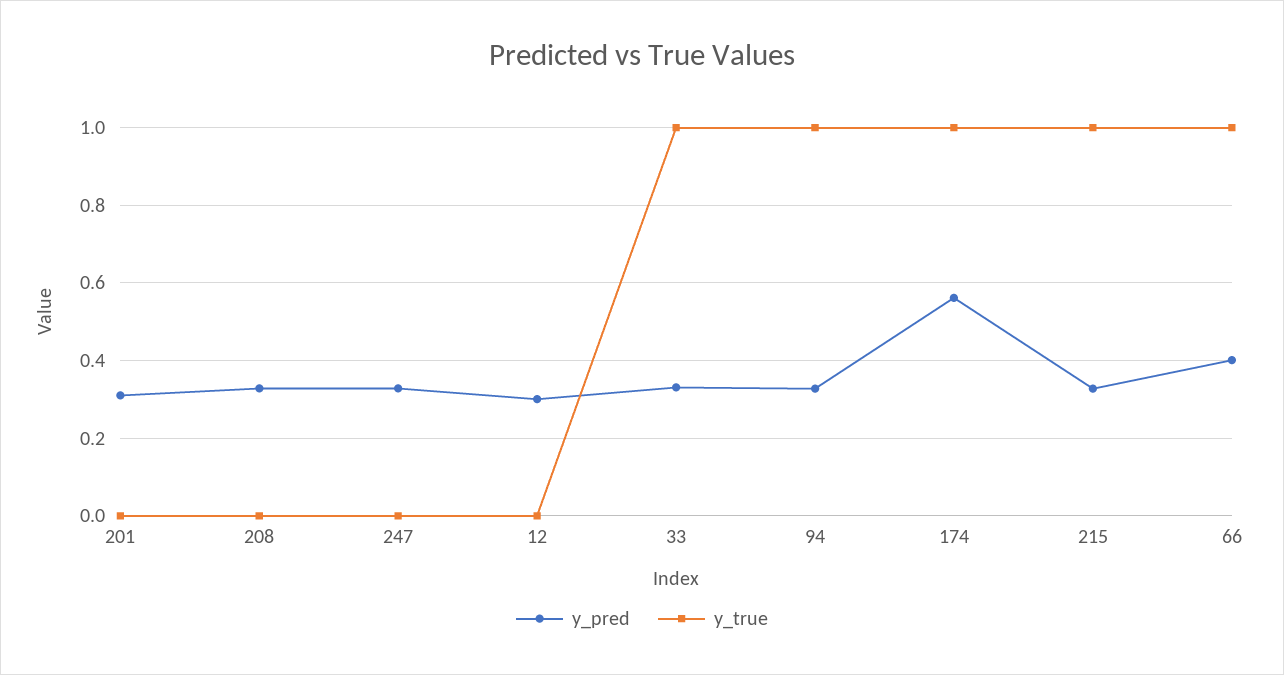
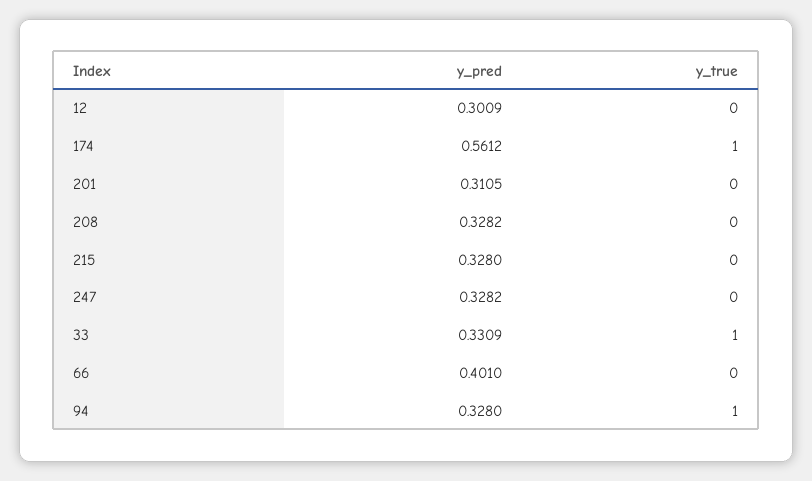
  {
    "y_pred": {
      "201": 0.3105,
      "208": 0.3282,
      "247": 0.3282,
      "12": 0.3009,
      "33": 0.3309,
      "94": 0.328,
      "174": 0.5612,
      "215": 0.328,
      "66": 0.401
    },
    "y_true": {
      "201": 0,
      "208": 0,
      "247": 0,
      "12": 0,
      "33": 1,
      "94": 1,
      "174": 1,
-     "215": 1,
+     "215": 0,
-     "66": 1
+     "66": 0
    }
  }

